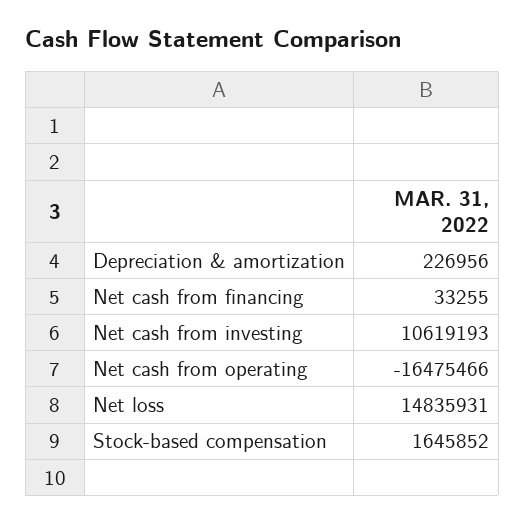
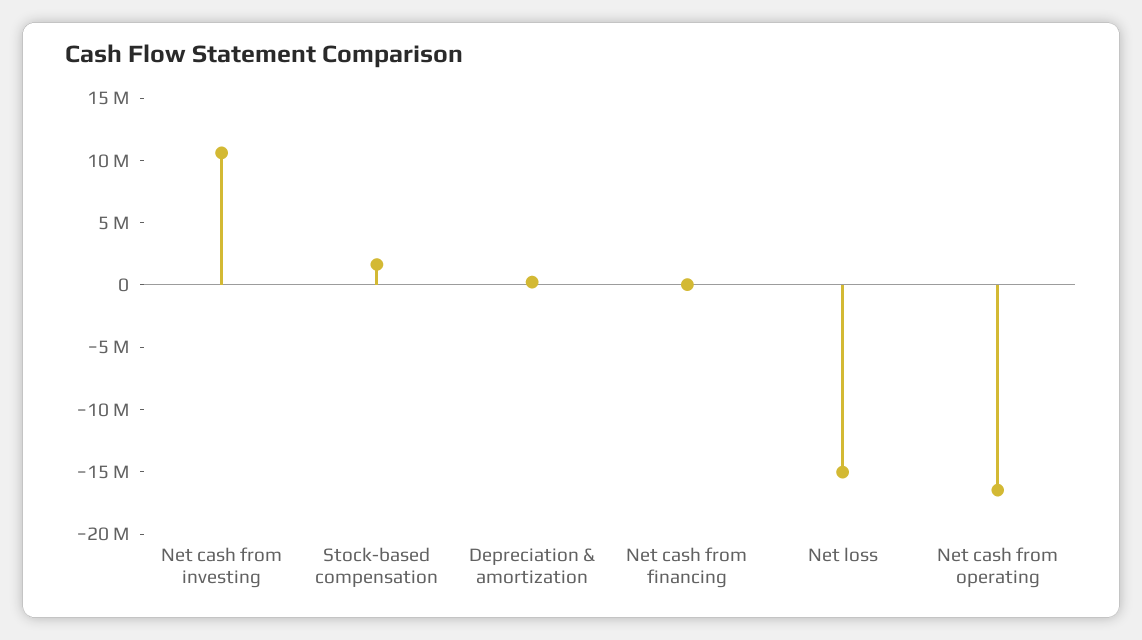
  {
    "Depreciation & amortization": 226956,
    "Net cash from financing": 33255,
    "Net cash from investing": 10619193,
    "Net cash from operating": -16475466,
-   "Net loss": 14835931,
+   "Net loss": -15000000,
    "Stock-based compensation": 1645852
  }

